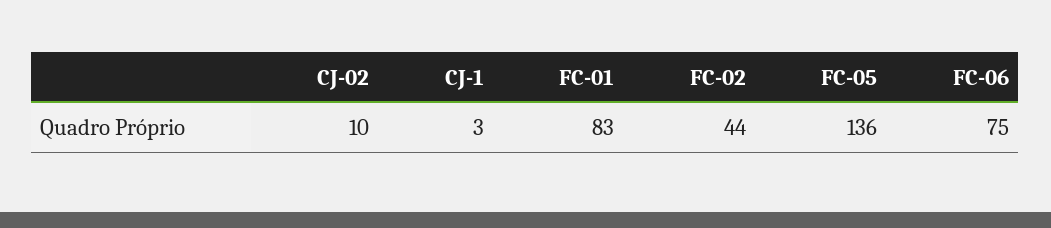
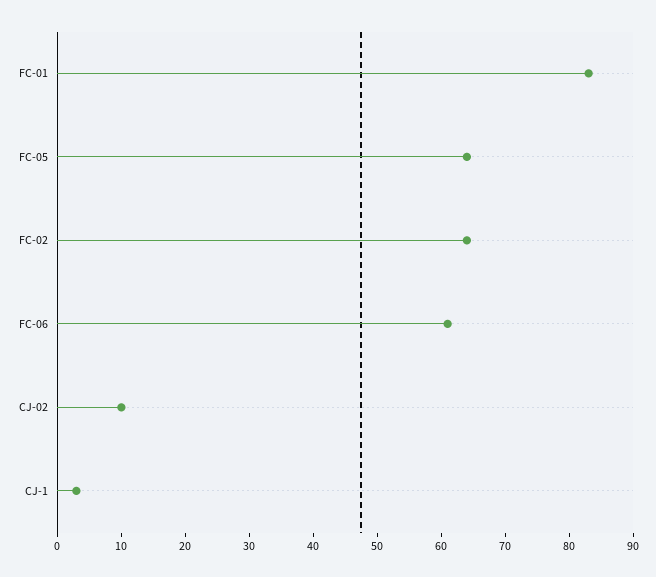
  {
    "CJ-02": 10,
    "CJ-1": 3,
    "FC-01": 83,
-   "FC-02": 44,
+   "FC-02": 65,
-   "FC-05": 136,
+   "FC-05": 65,
-   "FC-06": 75
+   "FC-06": 60
  }

